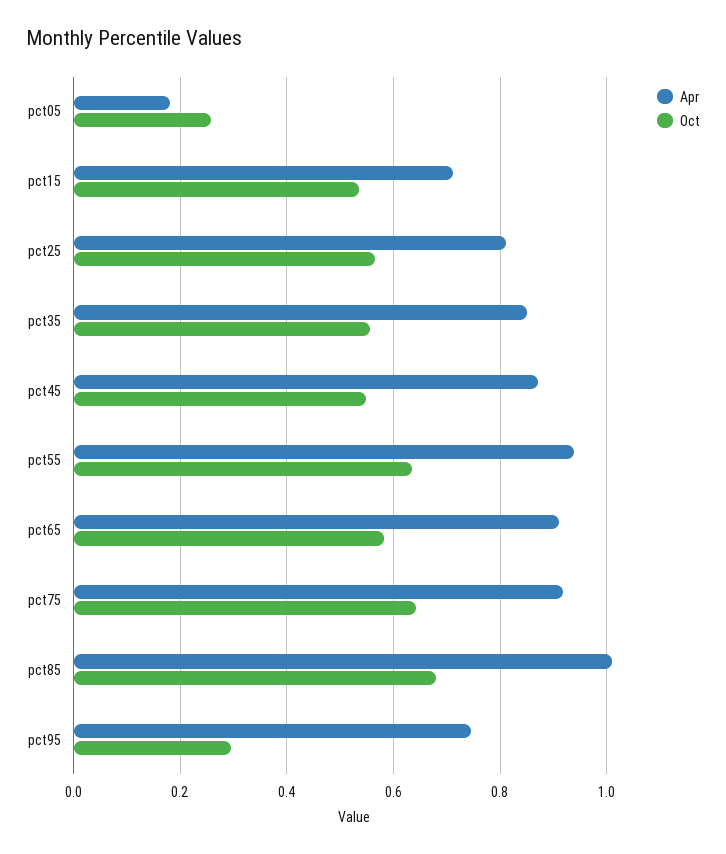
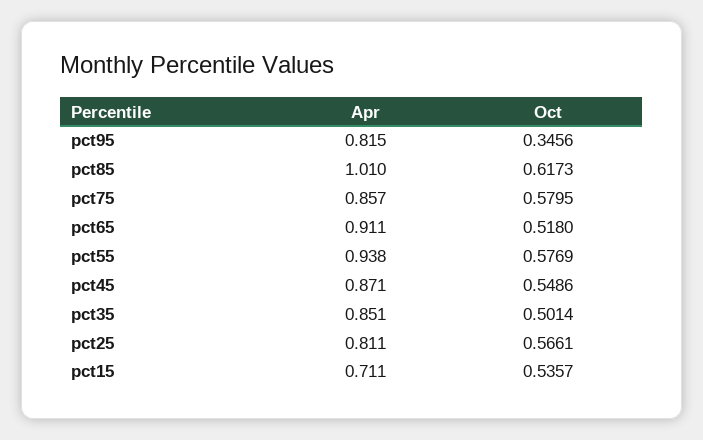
  {
    "Apr": {
-     "pct05": 0.18,
      "pct15": 0.711,
      "pct25": 0.811,
      "pct35": 0.851,
      "pct45": 0.871,
      "pct55": 0.938,
      "pct65": 0.911,
-     "pct75": 0.92,
+     "pct75": 0.857,
      "pct85": 1.01,
-     "pct95": 0.74
+     "pct95": 0.815
    },
    "Oct": {
-     "pct05": 0.26,
      "pct15": 0.5357,
      "pct25": 0.5661,
-     "pct35": 0.56,
+     "pct35": 0.5014,
      "pct45": 0.5486,
-     "pct55": 0.64,
+     "pct55": 0.5769,
-     "pct65": 0.58,
+     "pct65": 0.518,
-     "pct75": 0.64,
+     "pct75": 0.5795,
-     "pct85": 0.68,
+     "pct85": 0.6173,
-     "pct95": 0.3
+     "pct95": 0.3456
    }
  }

